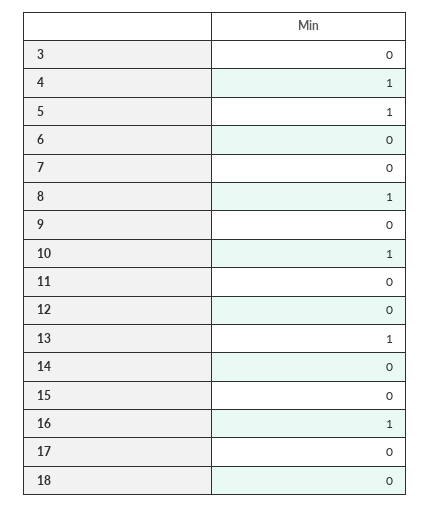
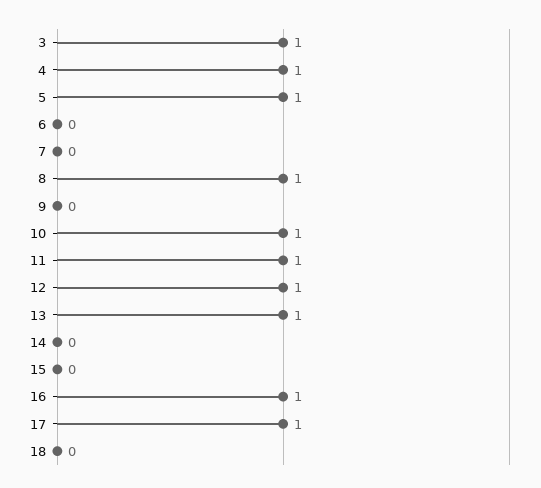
  {
-   "3": 0,
+   "3": 1,
    "4": 1,
    "5": 1,
    "6": 0,
    "7": 0,
    "8": 1,
    "9": 0,
    "10": 1,
-   "11": 0,
+   "11": 1,
-   "12": 0,
+   "12": 1,
    "13": 1,
    "14": 0,
    "15": 0,
    "16": 1,
-   "17": 0,
+   "17": 1,
    "18": 0
  }

